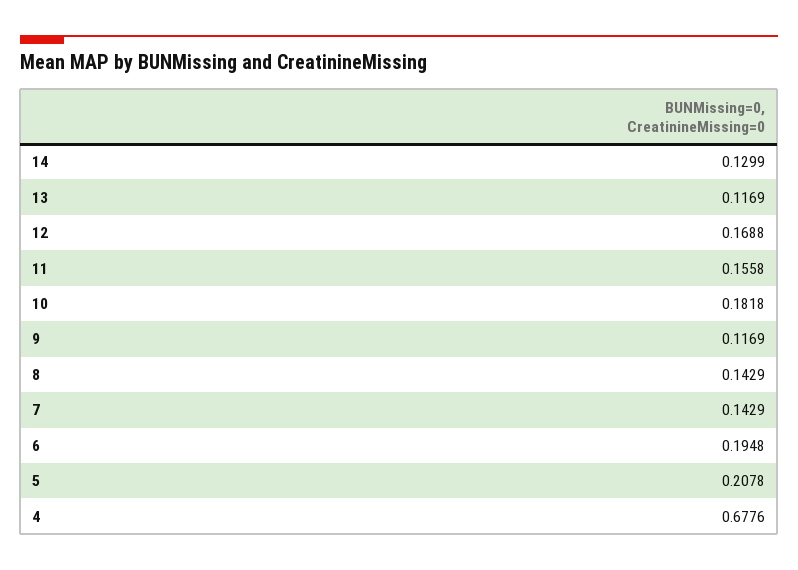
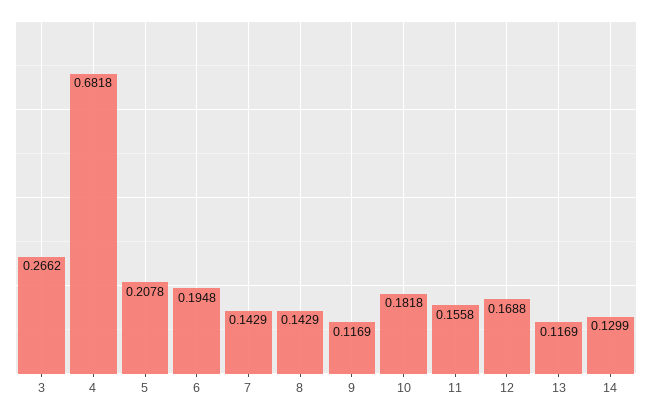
  {
    "14": 0.1299,
    "13": 0.1169,
    "12": 0.1688,
    "11": 0.1558,
    "10": 0.1818,
    "9": 0.1169,
    "8": 0.1429,
    "7": 0.1429,
    "6": 0.1948,
    "5": 0.2078,
-   "4": 0.6776
+   "4": 0.6818,
+   "3": 0.2662
  }

